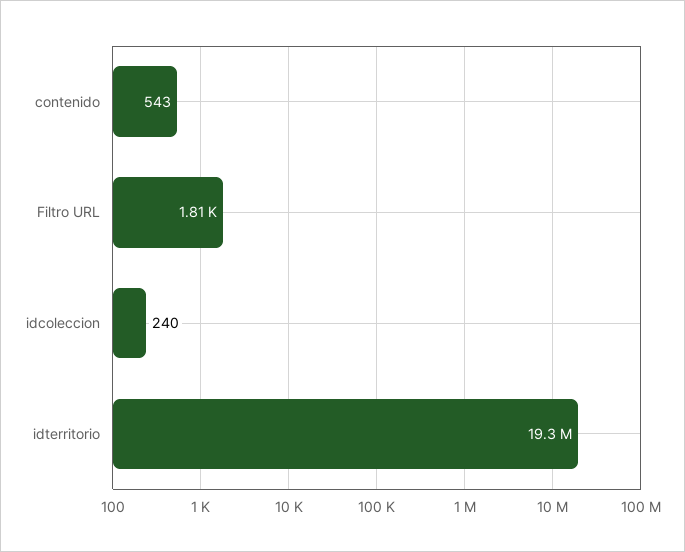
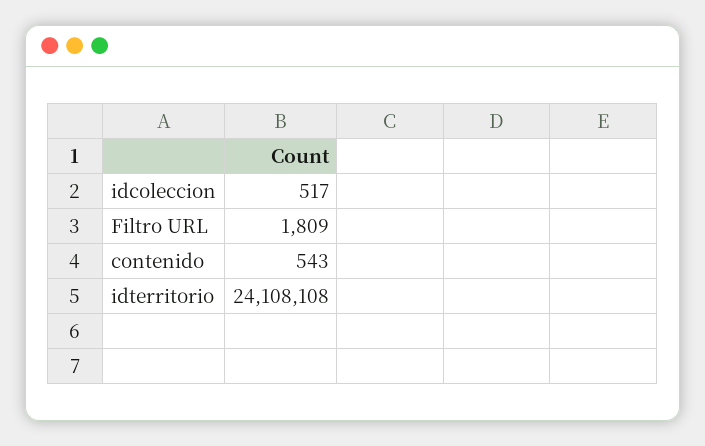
  {
    "contenido": 543,
    "Filtro URL": 1809,
-   "idcoleccion": 240,
+   "idcoleccion": 517,
-   "idterritorio": 19300000
+   "idterritorio": 24108108
  }

